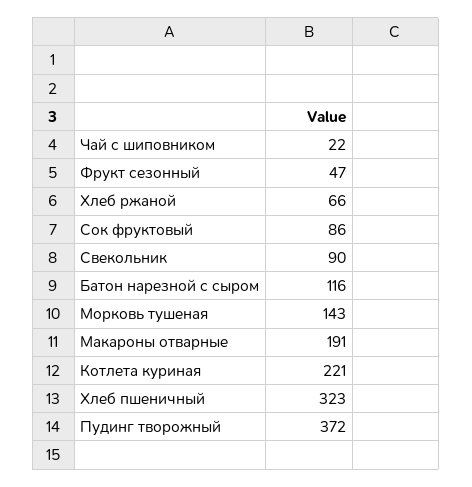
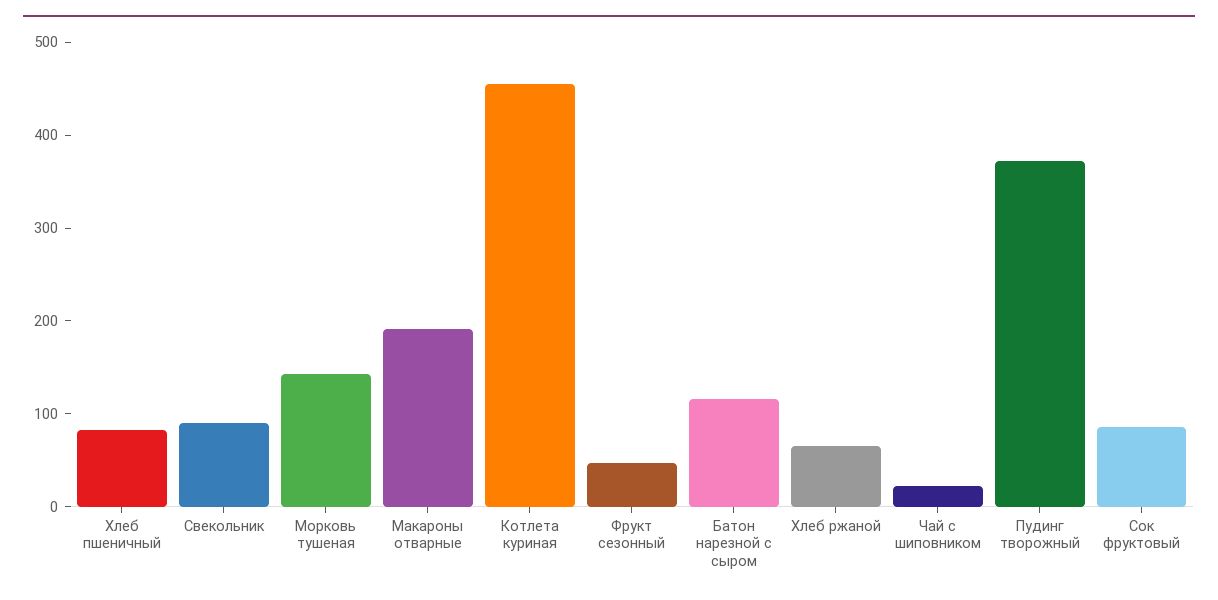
  {
    "Чай с шиповником": 22,
    "Фрукт сезонный": 47,
    "Хлеб ржаной": 66,
    "Сок фруктовый": 86,
    "Свекольник": 90,
    "Батон нарезной с сыром": 116,
    "Морковь тушеная": 143,
    "Макароны отварные": 191,
-   "Котлета куриная": 221,
+   "Котлета куриная": 460,
-   "Хлеб пшеничный": 323,
+   "Хлеб пшеничный": 80,
    "Пудинг творожный": 372
  }

